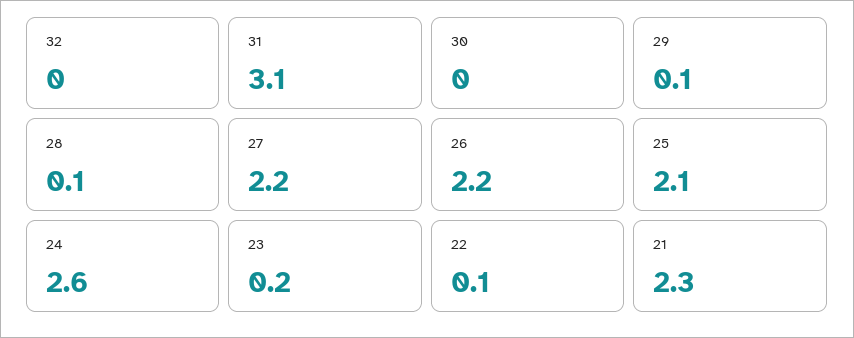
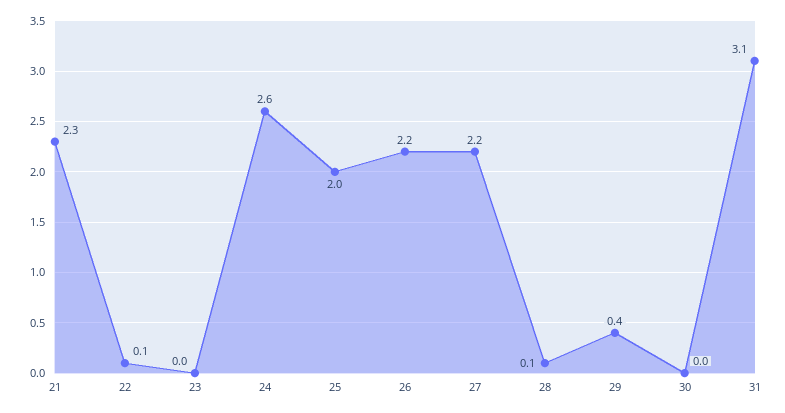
  {
-   "32": 0,
    "31": 3.1,
    "30": 0,
-   "29": 0.1,
+   "29": 0.4,
    "28": 0.1,
    "27": 2.2,
    "26": 2.2,
-   "25": 2.1,
+   "25": 2,
    "24": 2.6,
-   "23": 0.2,
+   "23": 0,
    "22": 0.1,
    "21": 2.3
  }

